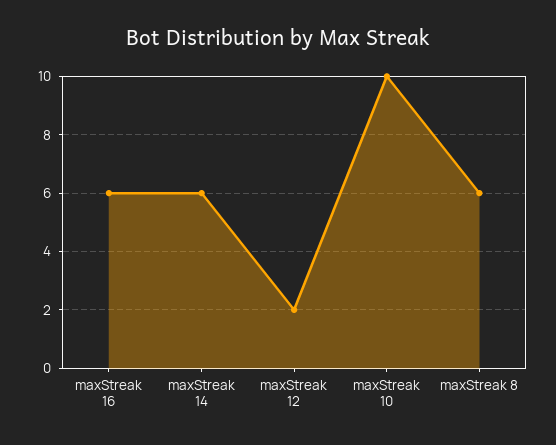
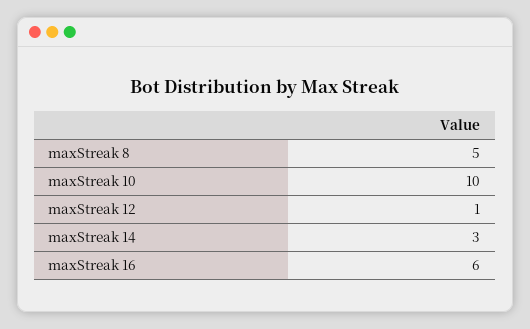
  {
    "maxStreak 16": 6,
-   "maxStreak 14": 6,
+   "maxStreak 14": 3,
-   "maxStreak 12": 2,
+   "maxStreak 12": 1,
    "maxStreak 10": 10,
-   "maxStreak 8": 6
+   "maxStreak 8": 5
  }

